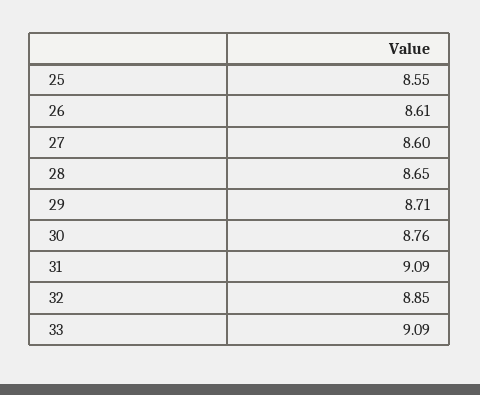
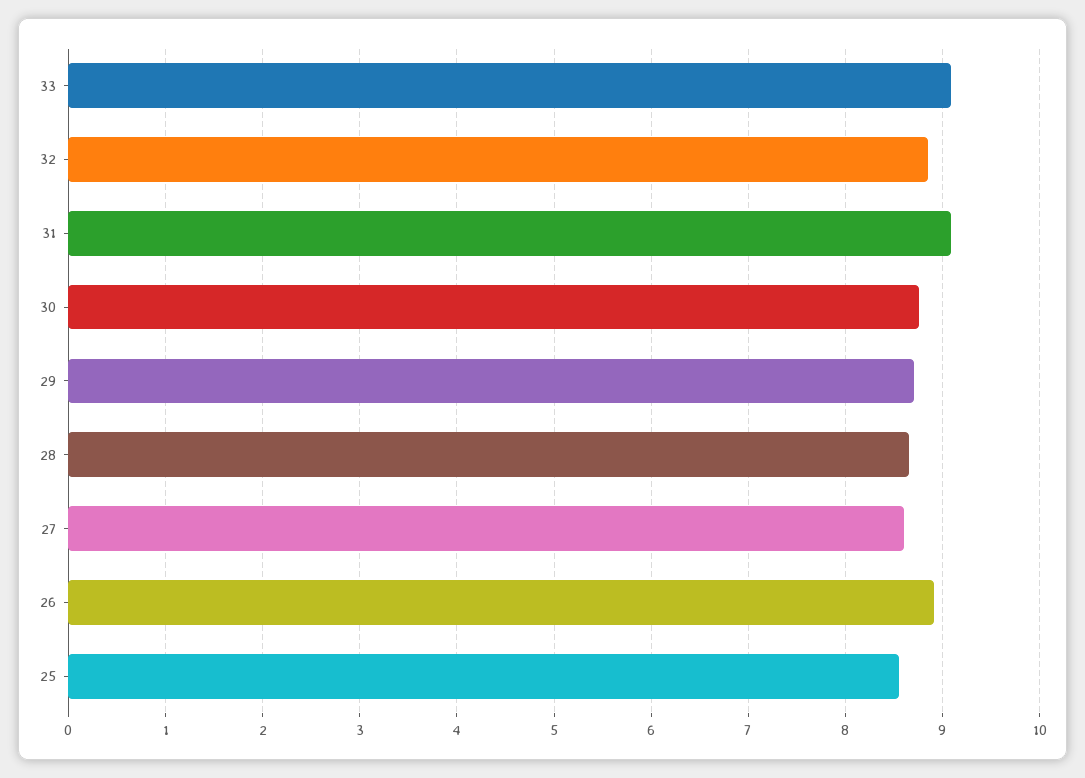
  {
    "25": 8.55,
-   "26": 8.61,
+   "26": 8.9,
    "27": 8.6,
    "28": 8.65,
    "29": 8.71,
    "30": 8.76,
    "31": 9.09,
    "32": 8.85,
    "33": 9.09
  }

